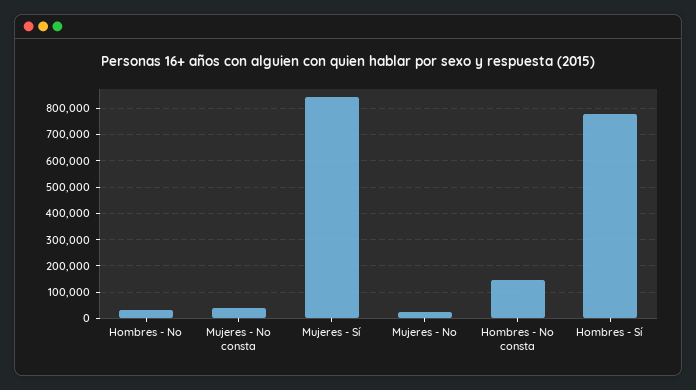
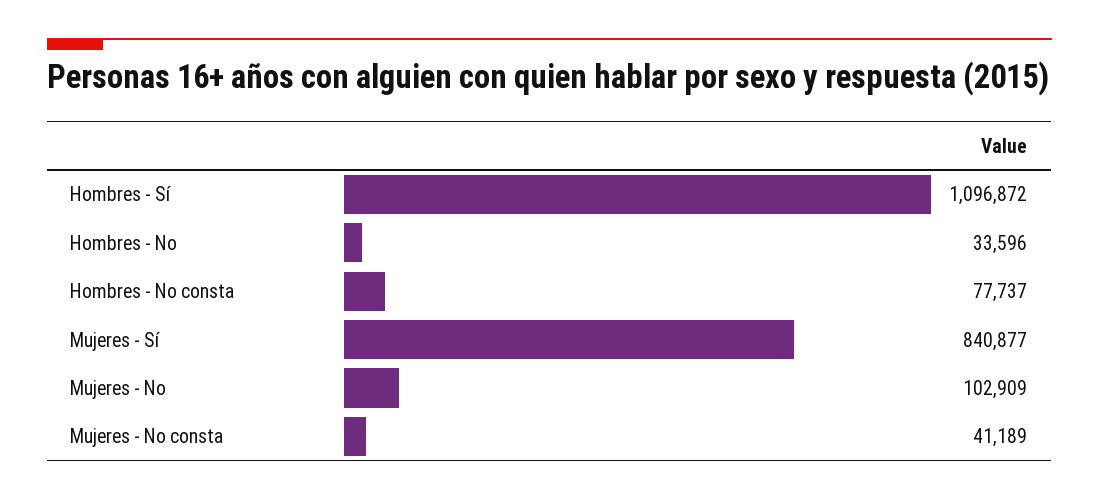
  {
    "Hombres - No": 33596,
    "Mujeres - No consta": 41189,
    "Mujeres - Sí": 840877,
-   "Mujeres - No": 25000,
+   "Mujeres - No": 102909,
-   "Hombres - No consta": 150000,
+   "Hombres - No consta": 77737,
-   "Hombres - Sí": 775000
+   "Hombres - Sí": 1096872
  }

